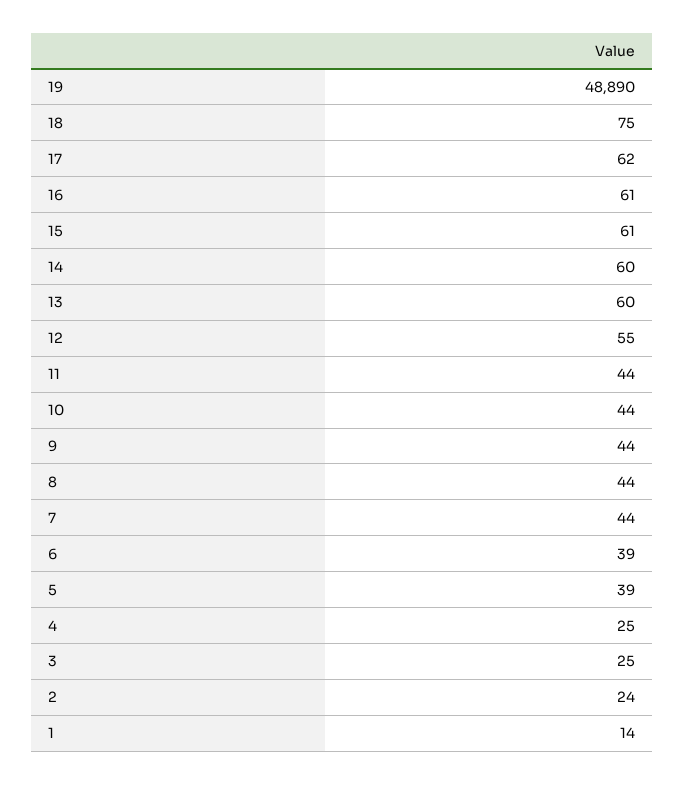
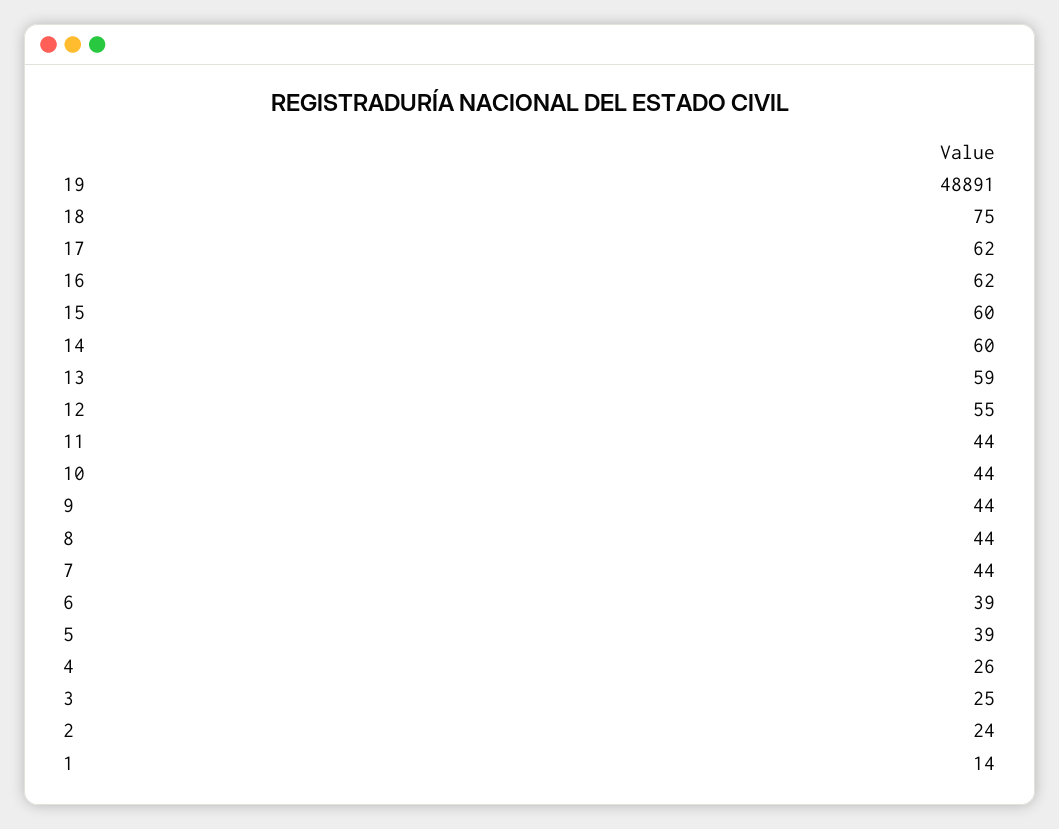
  {
-   "19": 48890,
+   "19": 48891,
    "18": 75,
    "17": 62,
-   "16": 61,
+   "16": 62,
-   "15": 61,
+   "15": 60,
    "14": 60,
-   "13": 60,
+   "13": 59,
    "12": 55,
    "11": 44,
    "10": 44,
    "9": 44,
    "8": 44,
    "7": 44,
    "6": 39,
    "5": 39,
-   "4": 25,
+   "4": 26,
    "3": 25,
    "2": 24,
    "1": 14
  }

